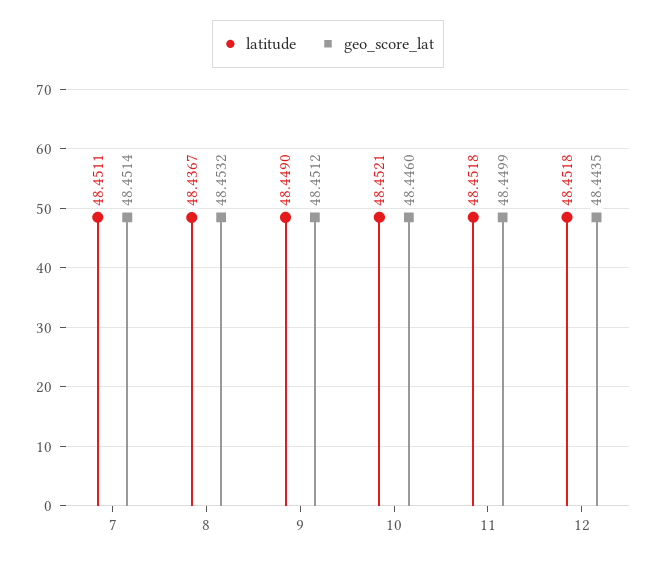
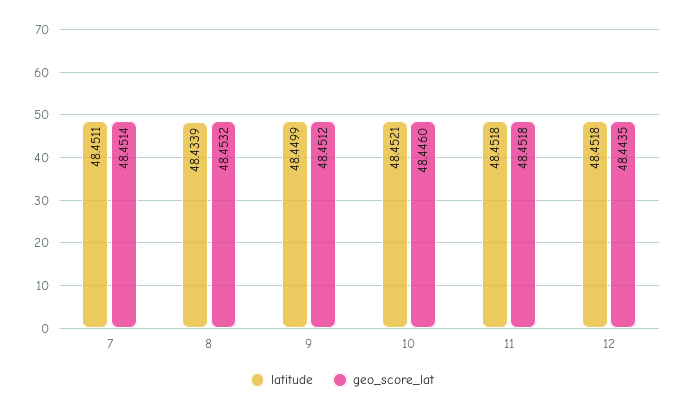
  {
    "latitude": {
      "7": 48.4511,
-     "8": 48.4367,
+     "8": 48.4339,
-     "9": 48.449,
+     "9": 48.4499,
      "10": 48.4521,
      "11": 48.4518,
      "12": 48.4518
    },
    "geo_score_lat": {
      "7": 48.4514,
      "8": 48.4532,
      "9": 48.4512,
      "10": 48.446,
-     "11": 48.4499,
+     "11": 48.4518,
      "12": 48.4435
    }
  }

